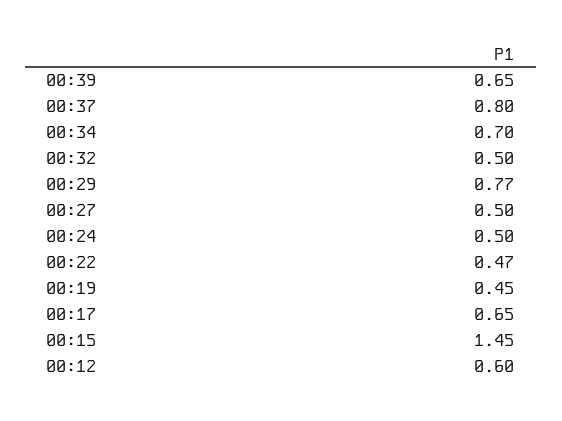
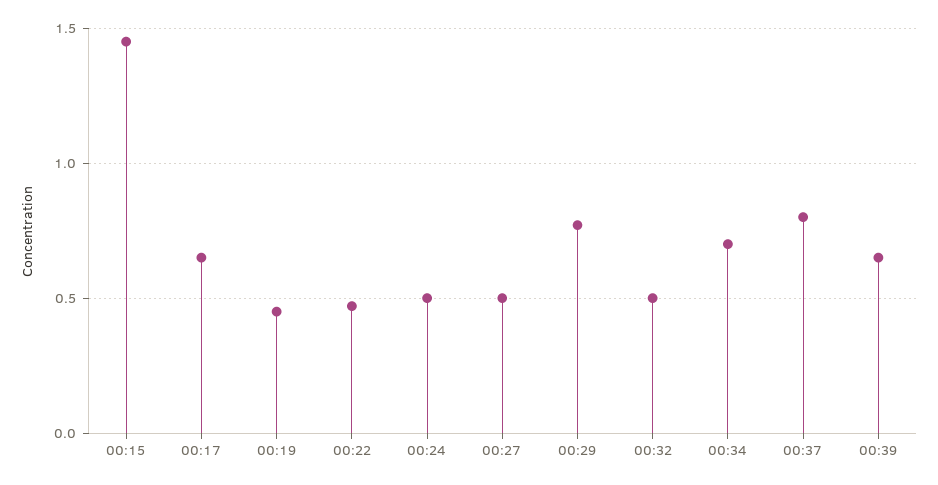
  {
    "00:39": 0.65,
    "00:37": 0.8,
    "00:34": 0.7,
    "00:32": 0.5,
    "00:29": 0.77,
    "00:27": 0.5,
    "00:24": 0.5,
    "00:22": 0.47,
    "00:19": 0.45,
    "00:17": 0.65,
-   "00:15": 1.45,
+   "00:15": 1.45
-   "00:12": 0.6
  }

